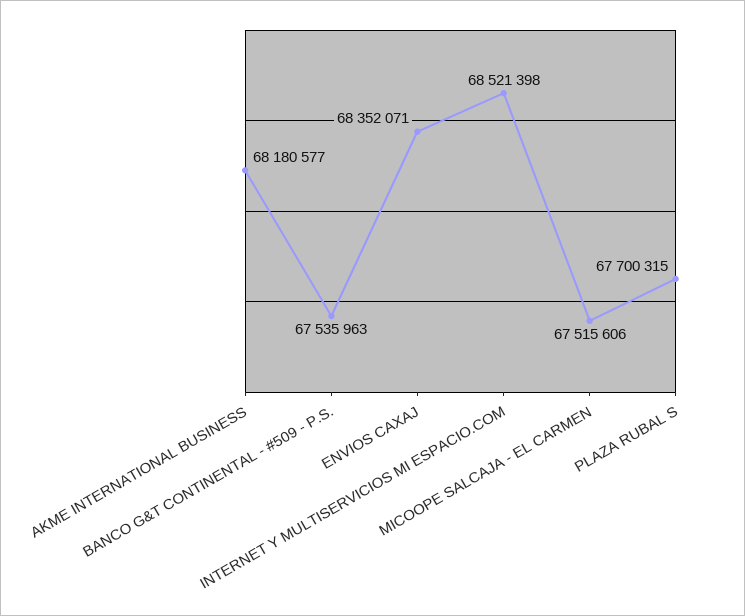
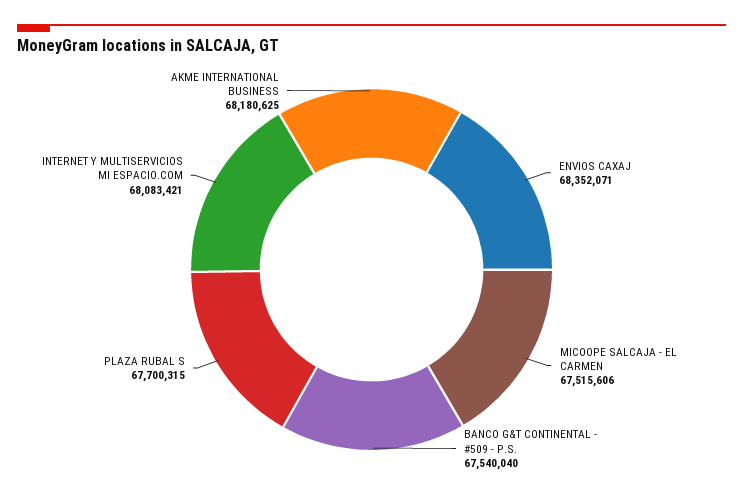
  {
-   "AKME INTERNATIONAL BUSINESS": 68180577,
+   "AKME INTERNATIONAL BUSINESS": 68180625,
-   "BANCO G&T CONTINENTAL - #509 - P.S.": 67535963,
+   "BANCO G&T CONTINENTAL - #509 - P.S.": 67540040,
    "ENVIOS CAXAJ": 68352071,
-   "INTERNET Y MULTISERVICIOS MI ESPACIO.COM": 68521398,
+   "INTERNET Y MULTISERVICIOS MI ESPACIO.COM": 68083421,
    "MICOOPE SALCAJA - EL CARMEN": 67515606,
    "PLAZA RUBAL S": 67700315
  }

